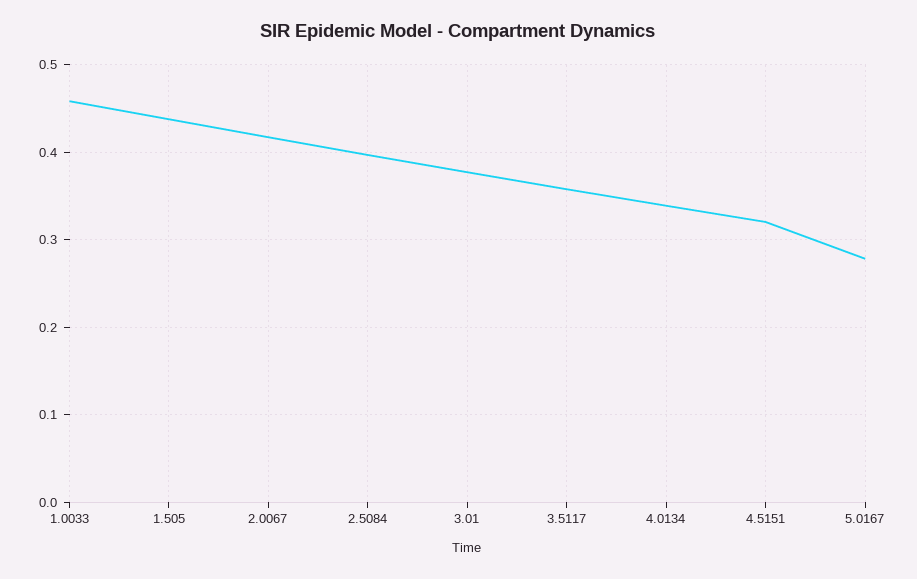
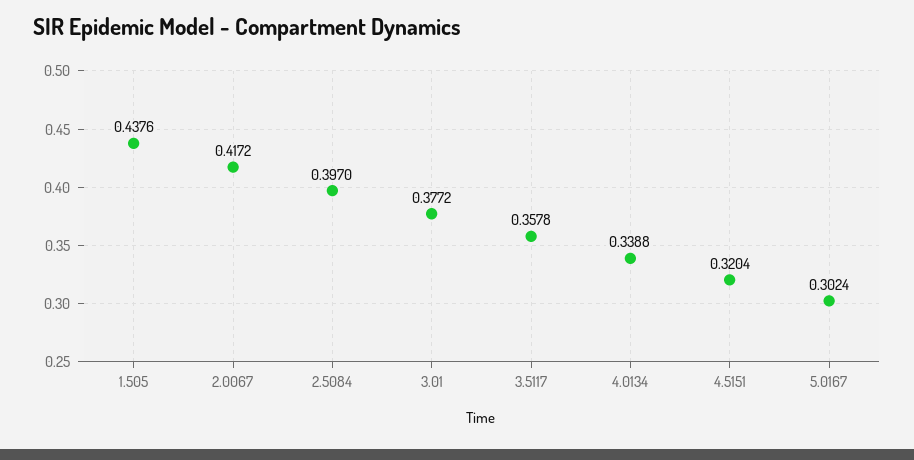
  {
-   "1.0033": 0.46,
    "1.505": 0.4376,
    "2.0067": 0.4172,
    "2.5084": 0.397,
    "3.01": 0.3772,
    "3.5117": 0.3578,
    "4.0134": 0.3388,
    "4.5151": 0.3204,
-   "5.0167": 0.28
+   "5.0167": 0.3024
  }

